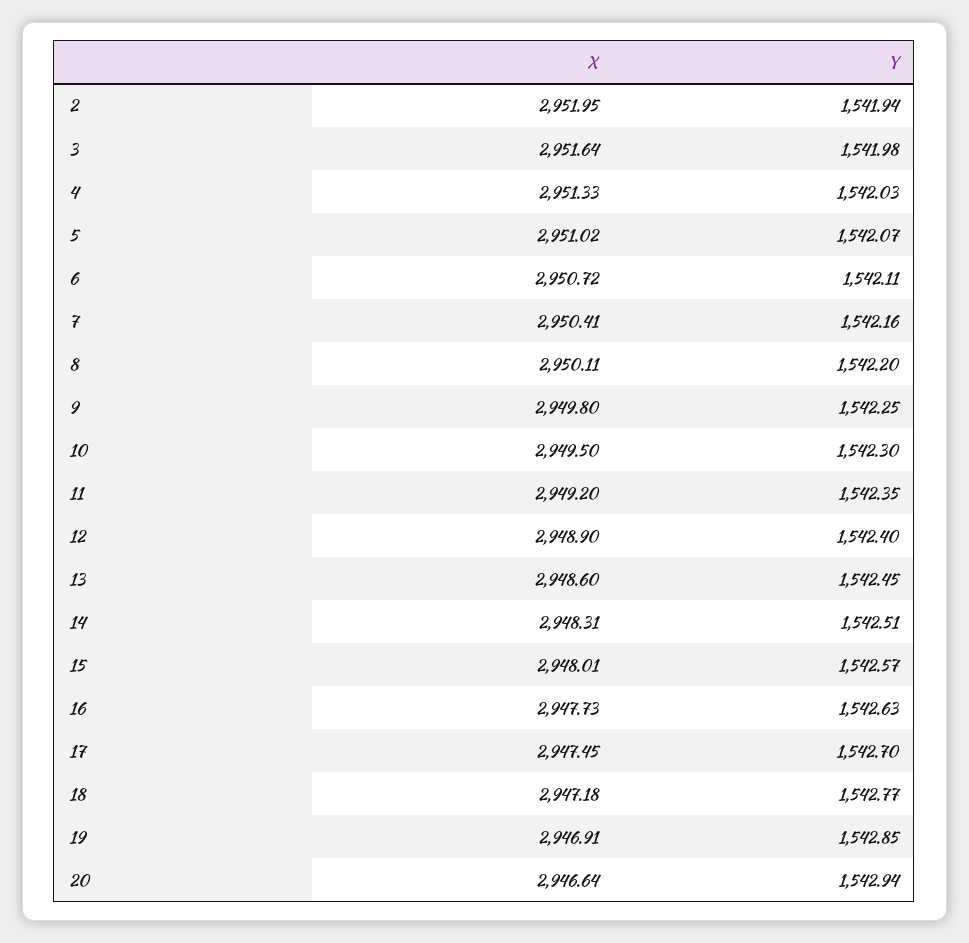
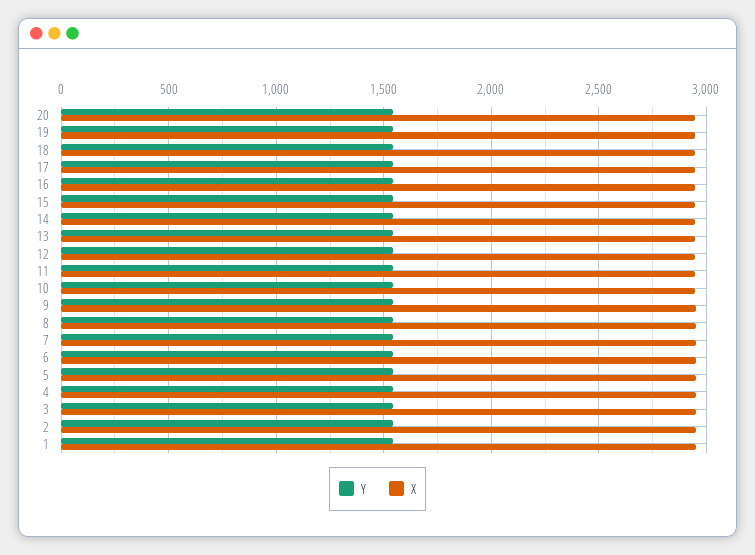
  {
    "X": {
      "2": 2951.95,
      "3": 2951.64,
      "4": 2951.33,
      "5": 2951.02,
      "6": 2950.72,
      "7": 2950.41,
      "8": 2950.11,
      "9": 2949.8,
      "10": 2949.5,
      "11": 2949.2,
      "12": 2948.9,
      "13": 2948.6,
      "14": 2948.31,
      "15": 2948.01,
      "16": 2947.73,
      "17": 2947.45,
      "18": 2947.18,
      "19": 2946.91,
-     "20": 2946.64
+     "20": 2946.64,
+     "1": 2950
    },
    "Y": {
      "2": 1541.94,
      "3": 1541.98,
      "4": 1542.03,
      "5": 1542.07,
      "6": 1542.11,
      "7": 1542.16,
      "8": 1542.2,
      "9": 1542.25,
      "10": 1542.3,
      "11": 1542.35,
      "12": 1542.4,
      "13": 1542.45,
      "14": 1542.51,
      "15": 1542.57,
      "16": 1542.63,
      "17": 1542.7,
      "18": 1542.77,
      "19": 1542.85,
-     "20": 1542.94
+     "20": 1542.94,
+     "1": 1550
    }
  }

